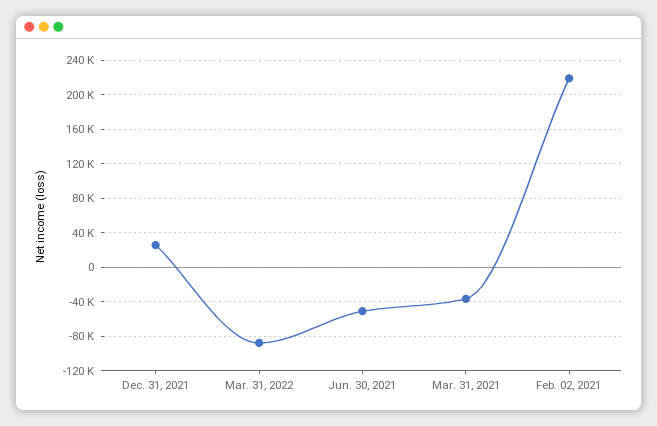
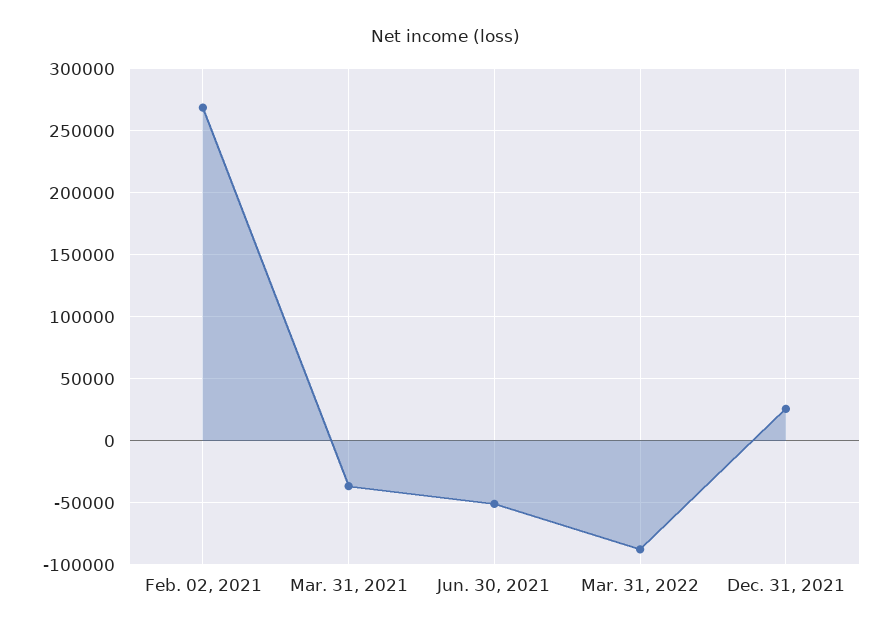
  {
    "Dec. 31, 2021": 25000,
    "Mar. 31, 2022": -90000,
    "Jun. 30, 2021": -50000,
    "Mar. 31, 2021": -35000,
-   "Feb. 02, 2021": 220000
+   "Feb. 02, 2021": 270000
  }

